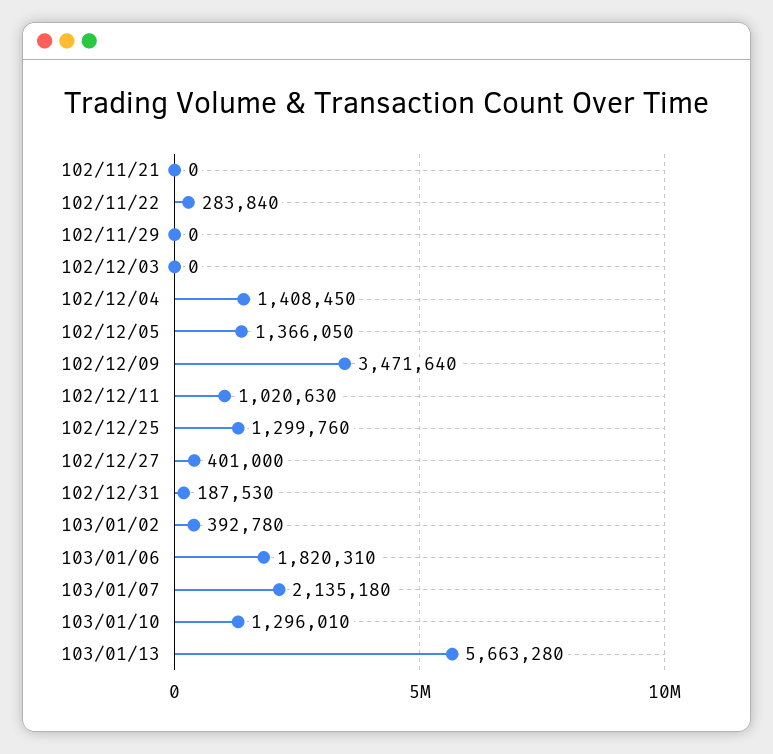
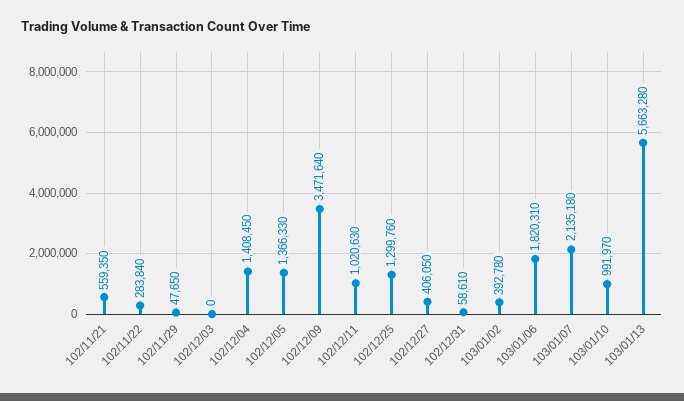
  {
-   "102/11/21": 0,
+   "102/11/21": 559350,
    "102/11/22": 283840,
-   "102/11/29": 0,
+   "102/11/29": 47650,
    "102/12/03": 0,
    "102/12/04": 1408450,
-   "102/12/05": 1366050,
+   "102/12/05": 1366330,
    "102/12/09": 3471640,
    "102/12/11": 1020630,
    "102/12/25": 1299760,
-   "102/12/27": 401000,
+   "102/12/27": 406050,
-   "102/12/31": 187530,
+   "102/12/31": 58610,
    "103/01/02": 392780,
    "103/01/06": 1820310,
    "103/01/07": 2135180,
-   "103/01/10": 1296010,
+   "103/01/10": 991970,
    "103/01/13": 5663280
  }

